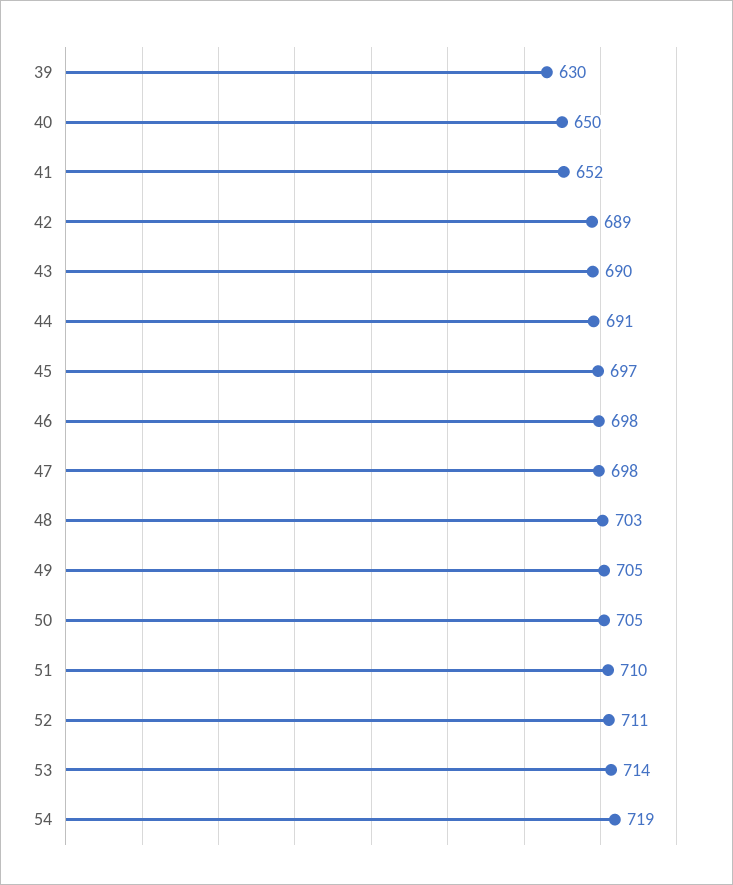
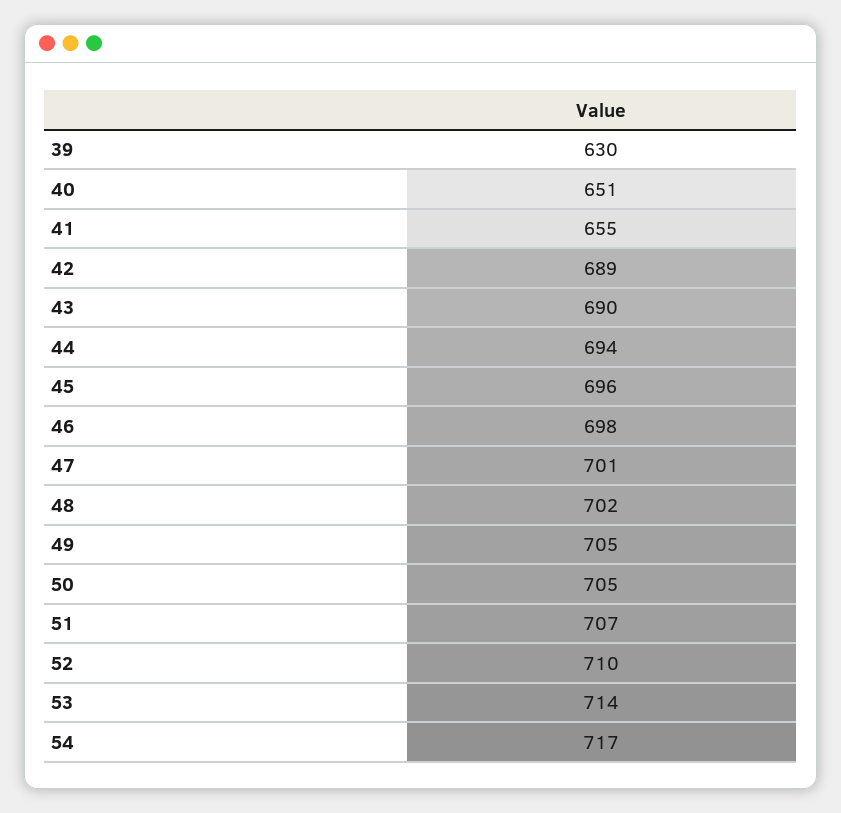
  {
    "39": 630,
-   "40": 650,
+   "40": 651,
-   "41": 652,
+   "41": 655,
    "42": 689,
    "43": 690,
-   "44": 691,
+   "44": 694,
-   "45": 697,
+   "45": 696,
    "46": 698,
-   "47": 698,
+   "47": 701,
-   "48": 703,
+   "48": 702,
    "49": 705,
    "50": 705,
-   "51": 710,
+   "51": 707,
-   "52": 711,
+   "52": 710,
    "53": 714,
-   "54": 719
+   "54": 717
  }

